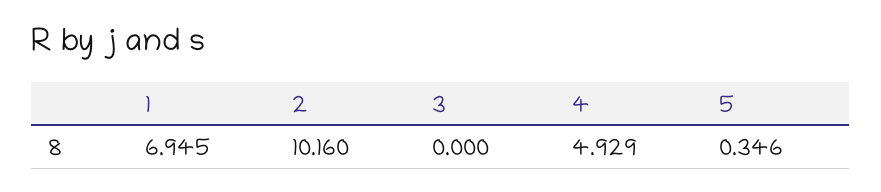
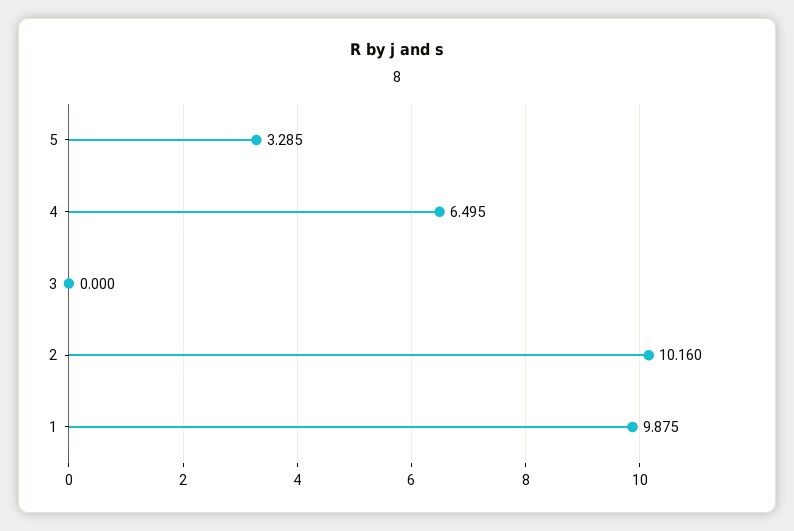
  {
-   "1": 6.945,
+   "1": 9.875,
    "2": 10.16,
    "3": 0,
-   "4": 4.929,
+   "4": 6.495,
-   "5": 0.346
+   "5": 3.285
  }

